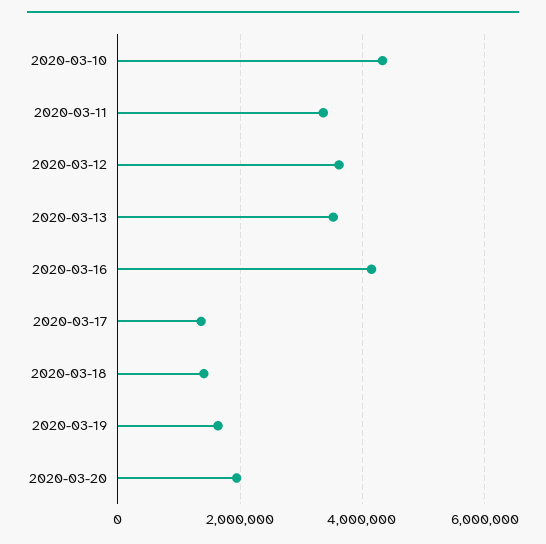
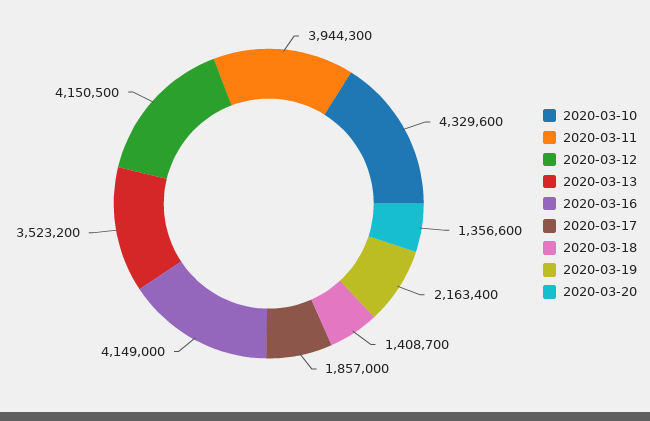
  {
    "2020-03-10": 4329600,
-   "2020-03-11": 3400000,
+   "2020-03-11": 3944300,
-   "2020-03-12": 3600000,
+   "2020-03-12": 4150500,
    "2020-03-13": 3523200,
    "2020-03-16": 4149000,
-   "2020-03-17": 1400000,
+   "2020-03-17": 1857000,
    "2020-03-18": 1408700,
-   "2020-03-19": 1600000,
+   "2020-03-19": 2163400,
-   "2020-03-20": 2000000
+   "2020-03-20": 1356600
  }

